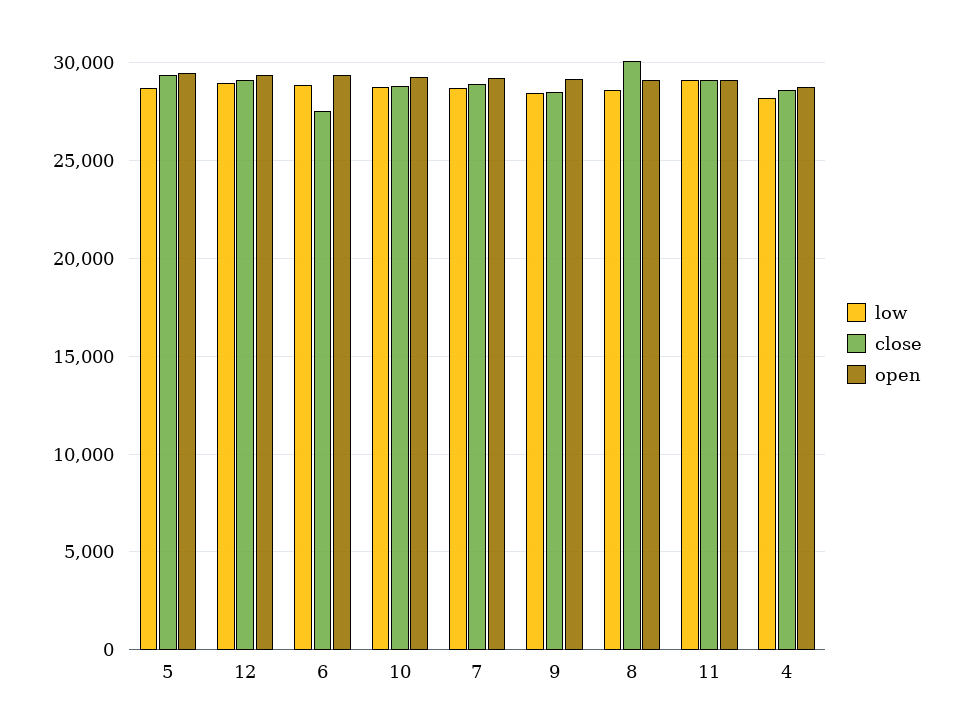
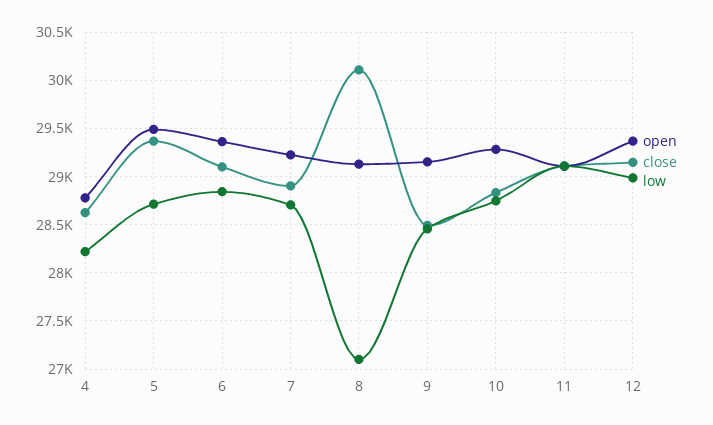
  {
    "low": {
      "5": 28700,
      "12": 29000,
      "6": 28800,
      "10": 28700,
      "7": 28700,
      "9": 28500,
-     "8": 28500,
+     "8": 27100,
      "11": 29100,
      "4": 28200
    },
    "close": {
      "5": 29400,
      "12": 29100,
-     "6": 27500,
+     "6": 29100,
      "10": 28800,
      "7": 28900,
      "9": 28500,
      "8": 30100,
      "11": 29100,
      "4": 28600
    },
    "open": {
      "5": 29500,
      "12": 29400,
      "6": 29400,
      "10": 29300,
      "7": 29200,
      "9": 29200,
      "8": 29100,
      "11": 29100,
      "4": 28800
    }
  }

